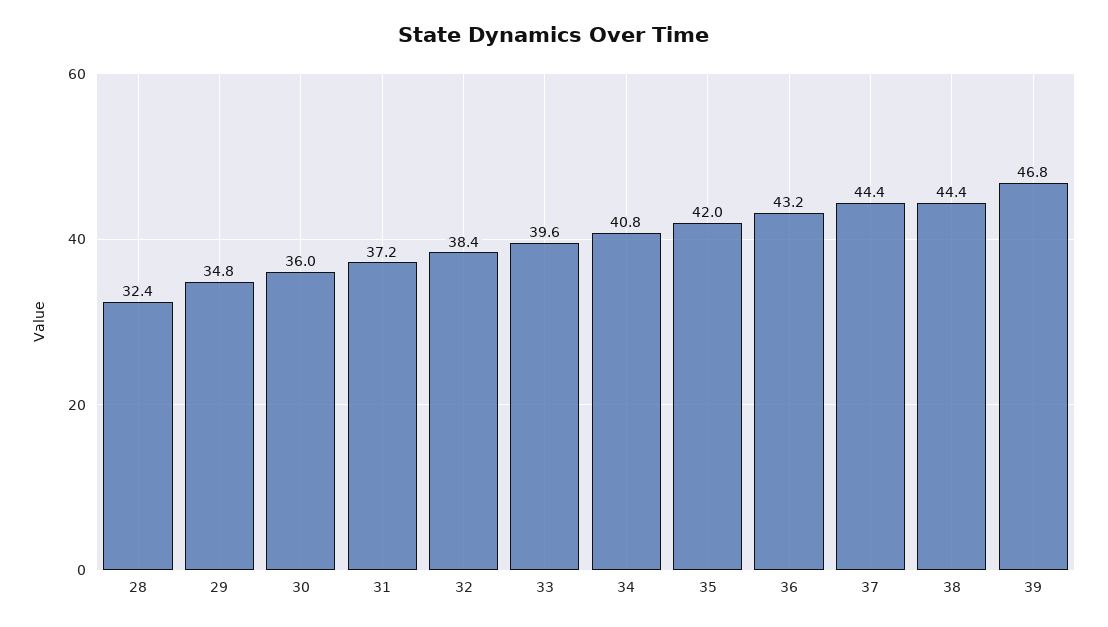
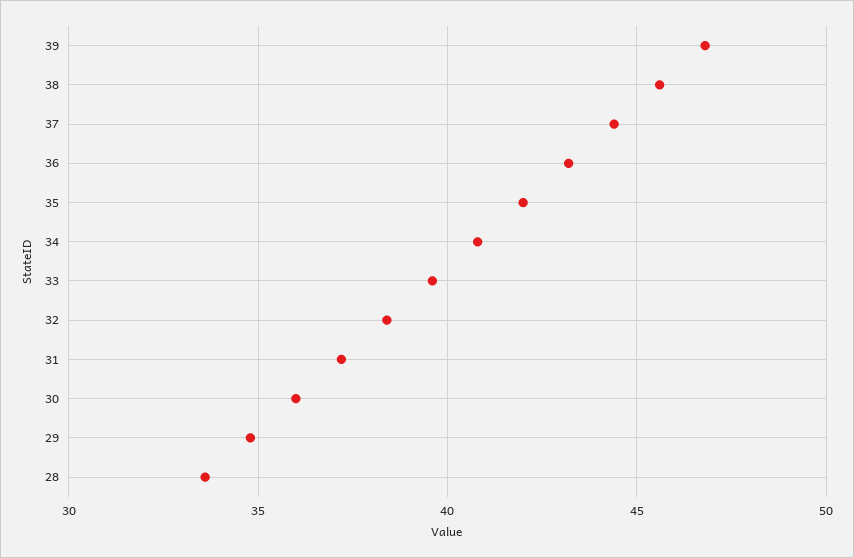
  {
-   "28": 32.4,
+   "28": 33.5,
    "29": 34.8,
    "30": 36,
    "31": 37.2,
    "32": 38.4,
    "33": 39.6,
    "34": 40.8,
    "35": 42,
    "36": 43.2,
    "37": 44.4,
-   "38": 44.4,
+   "38": 45.5,
    "39": 46.8
  }

